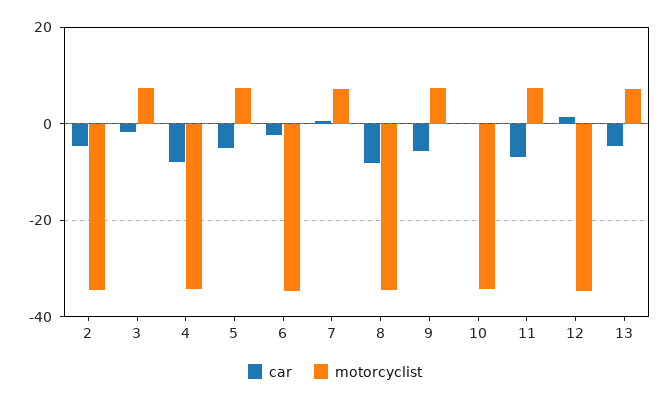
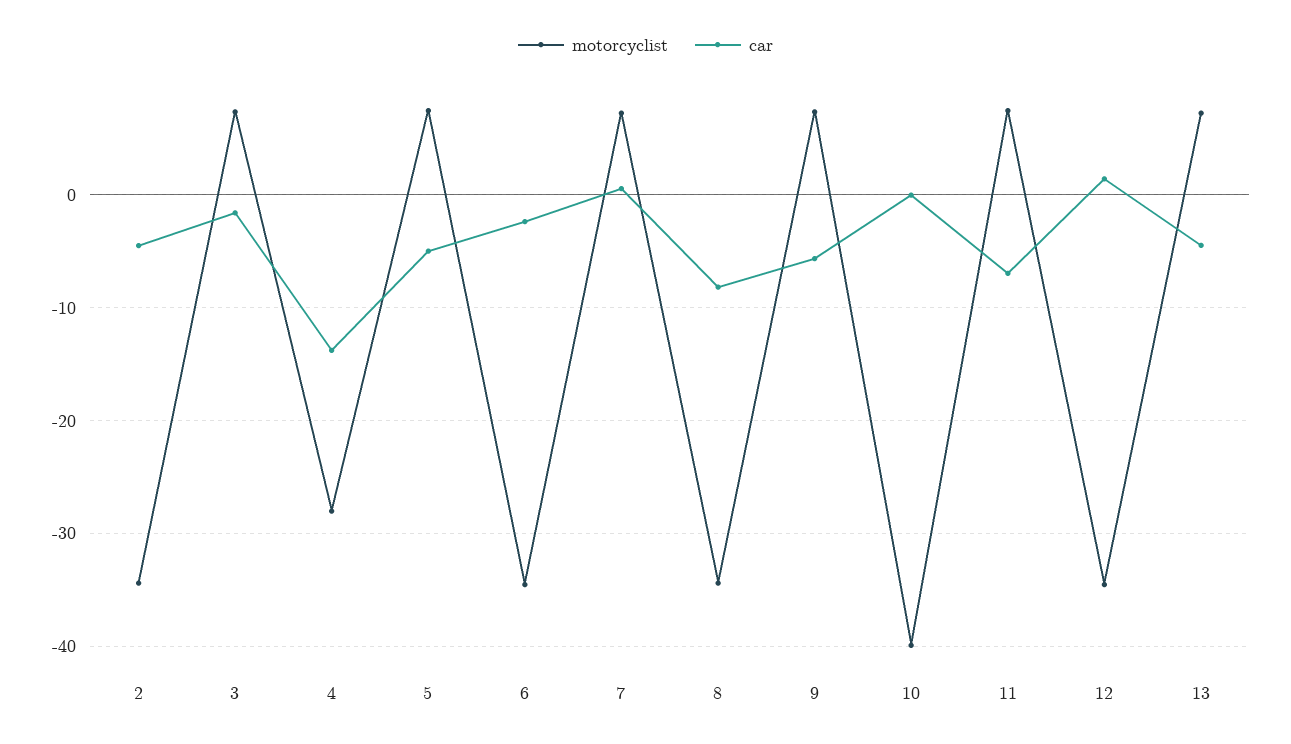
  {
    "car": {
      "2": -5,
      "3": -2,
-     "4": -8,
+     "4": -14,
      "5": -5,
      "6": -2,
      "7": 1,
      "8": -8,
      "9": -6,
      "10": 0,
      "11": -7,
      "12": 1,
      "13": -4
    },
    "motorcyclist": {
      "2": -34,
      "3": 7,
-     "4": -34,
+     "4": -28,
      "5": 7,
      "6": -35,
      "7": 7,
      "8": -34,
      "9": 7,
-     "10": -34,
+     "10": -40,
      "11": 7,
      "12": -35,
      "13": 7
    }
  }

